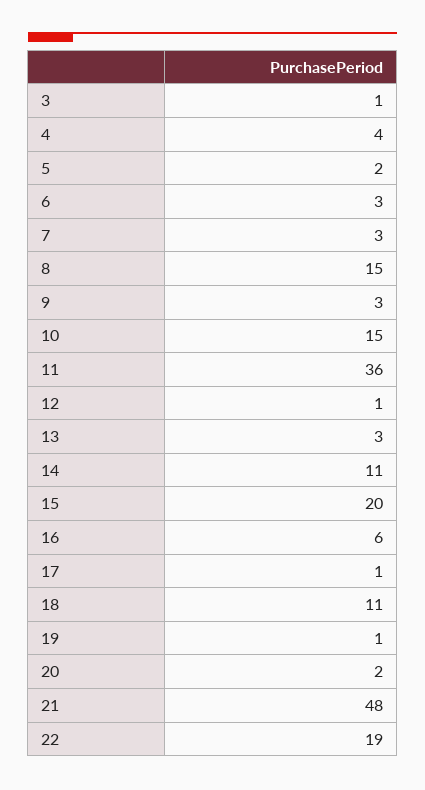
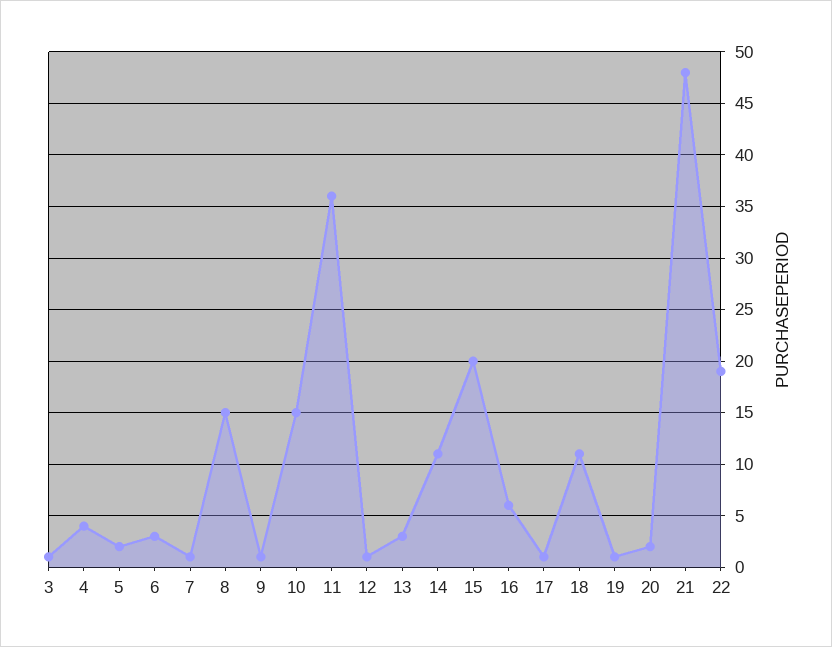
  {
    "3": 1,
    "4": 4,
    "5": 2,
    "6": 3,
-   "7": 3,
+   "7": 1,
    "8": 15,
-   "9": 3,
+   "9": 1,
    "10": 15,
    "11": 36,
    "12": 1,
    "13": 3,
    "14": 11,
    "15": 20,
    "16": 6,
    "17": 1,
    "18": 11,
    "19": 1,
    "20": 2,
    "21": 48,
    "22": 19
  }

